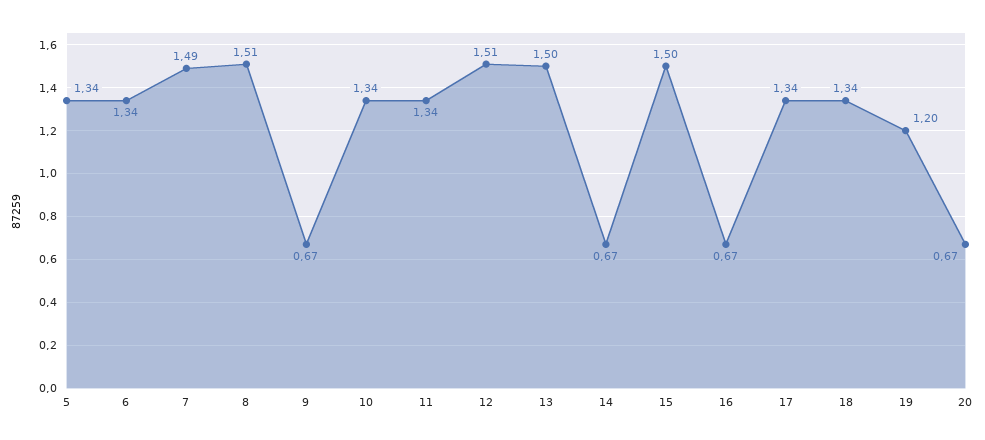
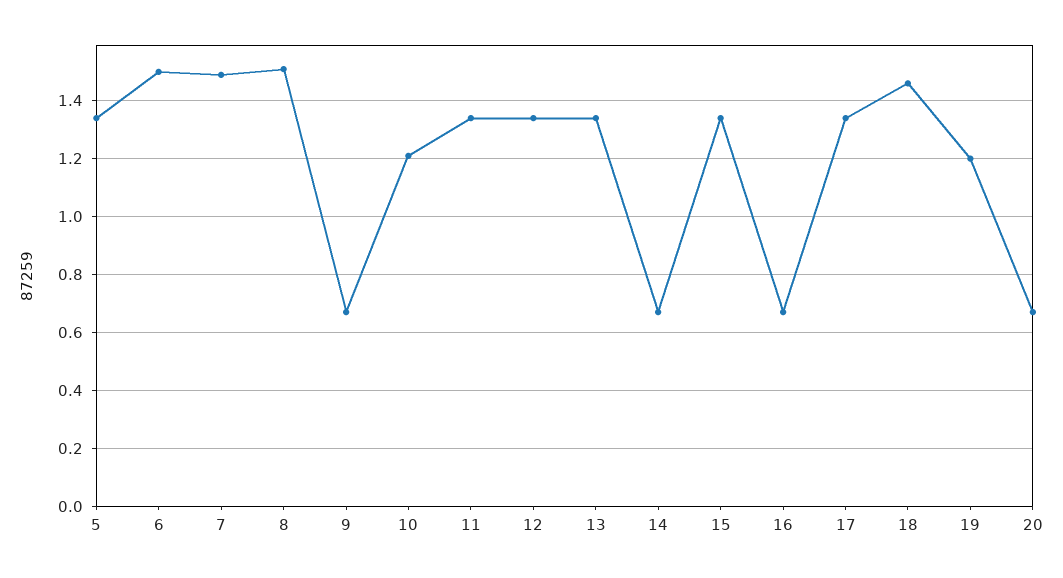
  {
    "5": 1.34,
-   "6": 1.34,
+   "6": 1.5,
    "7": 1.49,
    "8": 1.51,
    "9": 0.67,
-   "10": 1.34,
+   "10": 1.2,
    "11": 1.34,
-   "12": 1.51,
+   "12": 1.35,
-   "13": 1.5,
+   "13": 1.35,
    "14": 0.67,
-   "15": 1.5,
+   "15": 1.35,
    "16": 0.67,
    "17": 1.34,
-   "18": 1.34,
+   "18": 1.45,
    "19": 1.2,
    "20": 0.67
  }

